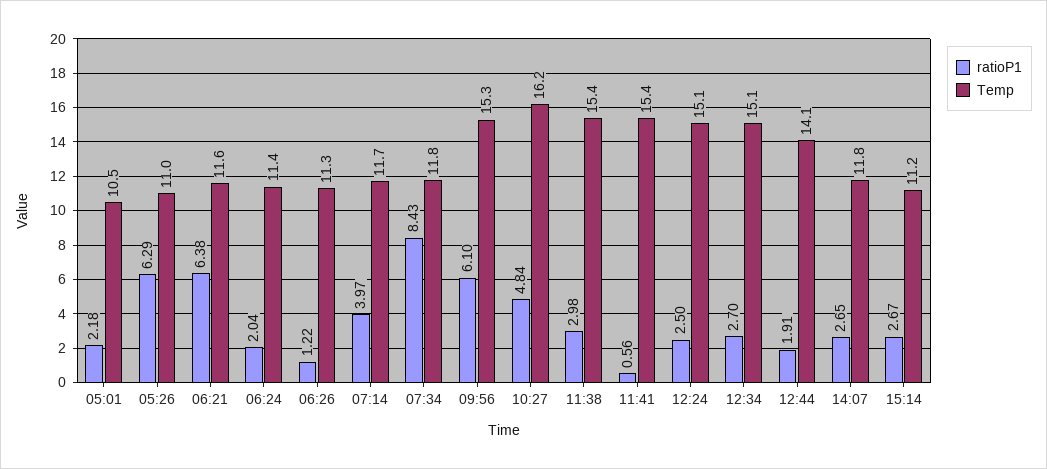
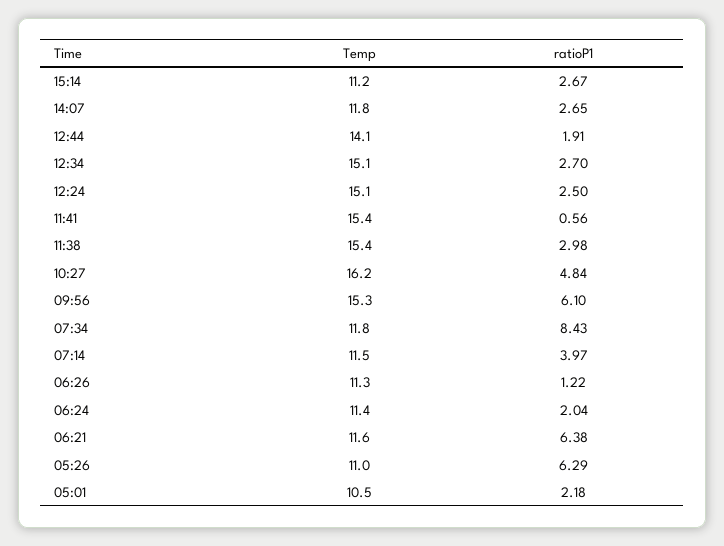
  {
    "ratioP1": {
      "05:01": 2.18,
      "05:26": 6.29,
      "06:21": 6.38,
      "06:24": 2.04,
      "06:26": 1.22,
      "07:14": 3.97,
      "07:34": 8.43,
      "09:56": 6.1,
      "10:27": 4.84,
      "11:38": 2.98,
      "11:41": 0.56,
      "12:24": 2.5,
      "12:34": 2.7,
      "12:44": 1.91,
      "14:07": 2.65,
      "15:14": 2.67
    },
    "Temp": {
      "05:01": 10.5,
      "05:26": 11,
      "06:21": 11.6,
      "06:24": 11.4,
      "06:26": 11.3,
-     "07:14": 11.7,
+     "07:14": 11.5,
      "07:34": 11.8,
      "09:56": 15.3,
      "10:27": 16.2,
      "11:38": 15.4,
      "11:41": 15.4,
      "12:24": 15.1,
      "12:34": 15.1,
      "12:44": 14.1,
      "14:07": 11.8,
      "15:14": 11.2
    }
  }

